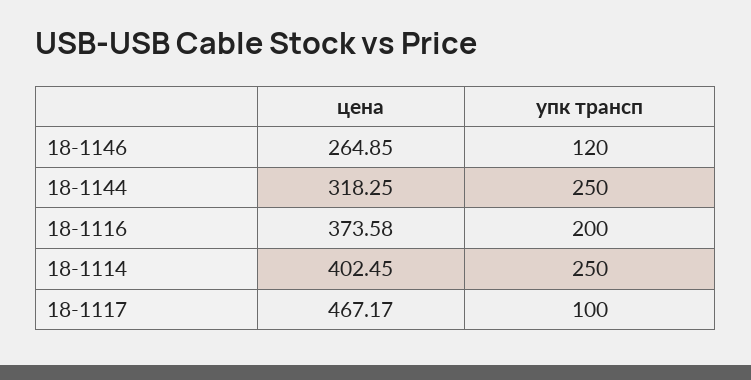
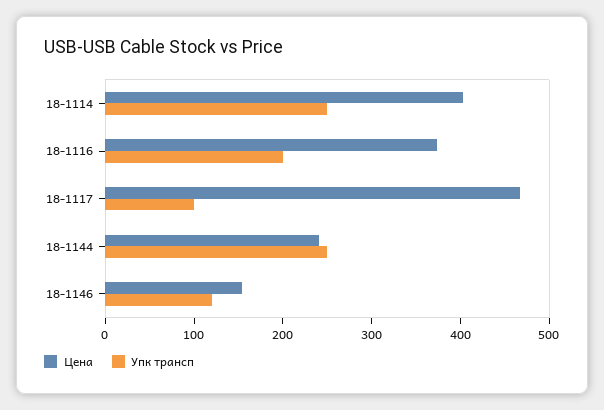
  {
    "цена": {
-     "18-1146": 264.85,
+     "18-1146": 160,
-     "18-1144": 318.25,
+     "18-1144": 240,
      "18-1116": 373.58,
      "18-1114": 402.45,
      "18-1117": 467.17
    },
    "упк трансп": {
      "18-1146": 120,
      "18-1144": 250,
      "18-1116": 200,
      "18-1114": 250,
      "18-1117": 100
    }
  }

